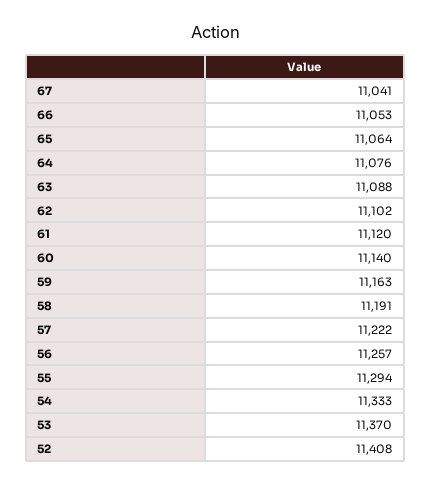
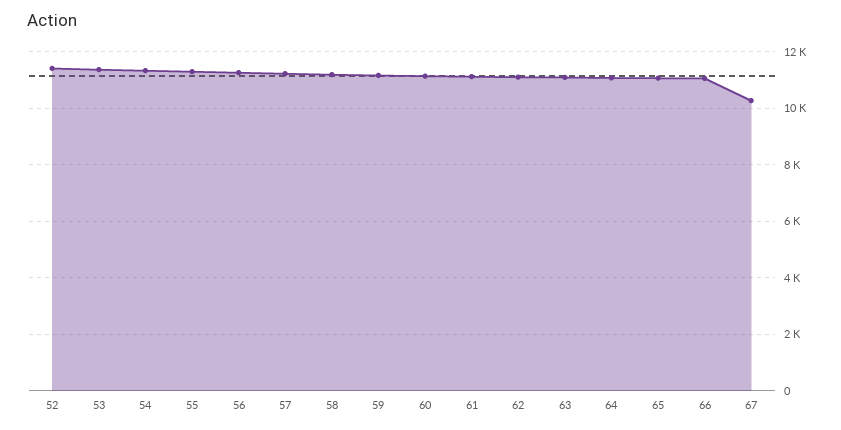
  {
-   "67": 11041,
+   "67": 10250,
    "66": 11053,
    "65": 11064,
    "64": 11076,
    "63": 11088,
    "62": 11102,
    "61": 11120,
    "60": 11140,
    "59": 11163,
    "58": 11191,
    "57": 11222,
    "56": 11257,
    "55": 11294,
    "54": 11333,
    "53": 11370,
    "52": 11408
  }

